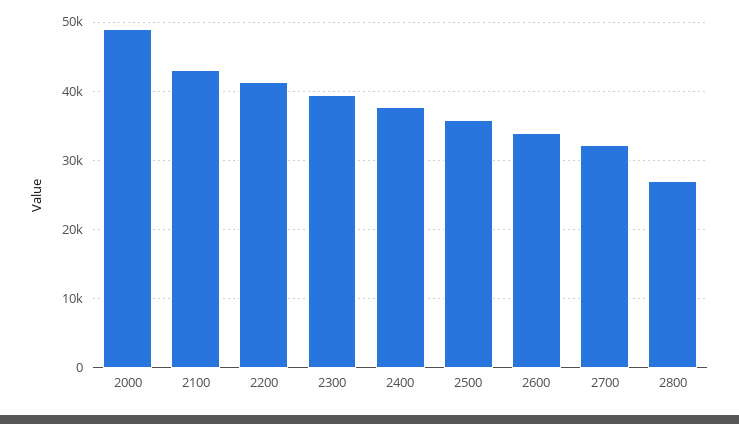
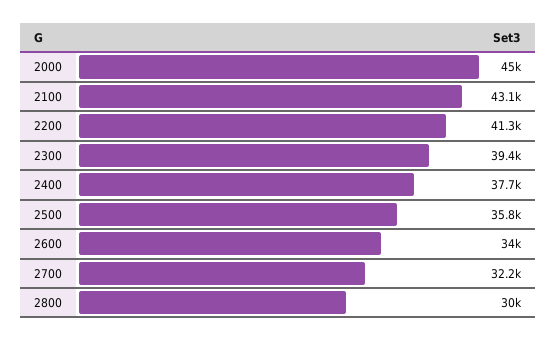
  {
-   "2000": 49000,
+   "2000": 45000,
    "2100": 43100,
    "2200": 41300,
    "2300": 39400,
    "2400": 37700,
    "2500": 35800,
    "2600": 34000,
    "2700": 32200,
-   "2800": 27000
+   "2800": 30000
  }

